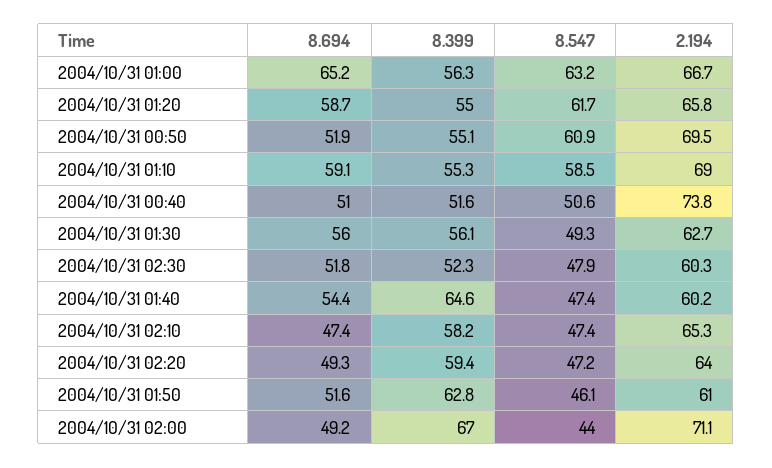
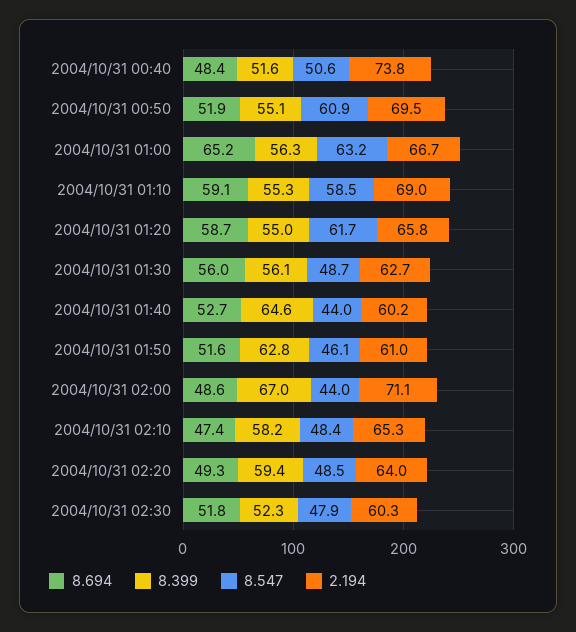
  {
    "8.694": {
      "2004/10/31 01:00": 65.2,
      "2004/10/31 01:20": 58.7,
      "2004/10/31 00:50": 51.9,
      "2004/10/31 01:10": 59.1,
-     "2004/10/31 00:40": 51,
+     "2004/10/31 00:40": 48.4,
      "2004/10/31 01:30": 56,
      "2004/10/31 02:30": 51.8,
-     "2004/10/31 01:40": 54.4,
+     "2004/10/31 01:40": 52.7,
      "2004/10/31 02:10": 47.4,
      "2004/10/31 02:20": 49.3,
      "2004/10/31 01:50": 51.6,
-     "2004/10/31 02:00": 49.2
+     "2004/10/31 02:00": 48.6
    },
    "8.399": {
      "2004/10/31 01:00": 56.3,
      "2004/10/31 01:20": 55,
      "2004/10/31 00:50": 55.1,
      "2004/10/31 01:10": 55.3,
      "2004/10/31 00:40": 51.6,
      "2004/10/31 01:30": 56.1,
      "2004/10/31 02:30": 52.3,
      "2004/10/31 01:40": 64.6,
      "2004/10/31 02:10": 58.2,
      "2004/10/31 02:20": 59.4,
      "2004/10/31 01:50": 62.8,
      "2004/10/31 02:00": 67
    },
    "8.547": {
      "2004/10/31 01:00": 63.2,
      "2004/10/31 01:20": 61.7,
      "2004/10/31 00:50": 60.9,
      "2004/10/31 01:10": 58.5,
      "2004/10/31 00:40": 50.6,
-     "2004/10/31 01:30": 49.3,
+     "2004/10/31 01:30": 48.7,
      "2004/10/31 02:30": 47.9,
-     "2004/10/31 01:40": 47.4,
+     "2004/10/31 01:40": 44,
-     "2004/10/31 02:10": 47.4,
+     "2004/10/31 02:10": 48.4,
-     "2004/10/31 02:20": 47.2,
+     "2004/10/31 02:20": 48.5,
      "2004/10/31 01:50": 46.1,
      "2004/10/31 02:00": 44
    },
    "2.194": {
      "2004/10/31 01:00": 66.7,
      "2004/10/31 01:20": 65.8,
      "2004/10/31 00:50": 69.5,
      "2004/10/31 01:10": 69,
      "2004/10/31 00:40": 73.8,
      "2004/10/31 01:30": 62.7,
      "2004/10/31 02:30": 60.3,
      "2004/10/31 01:40": 60.2,
      "2004/10/31 02:10": 65.3,
      "2004/10/31 02:20": 64,
      "2004/10/31 01:50": 61,
      "2004/10/31 02:00": 71.1
    }
  }

